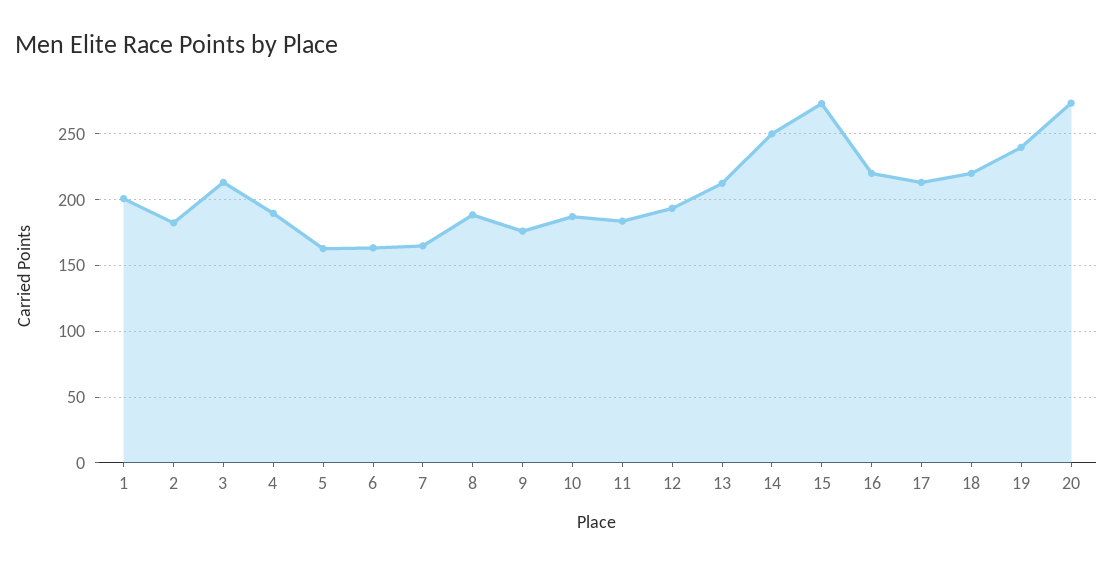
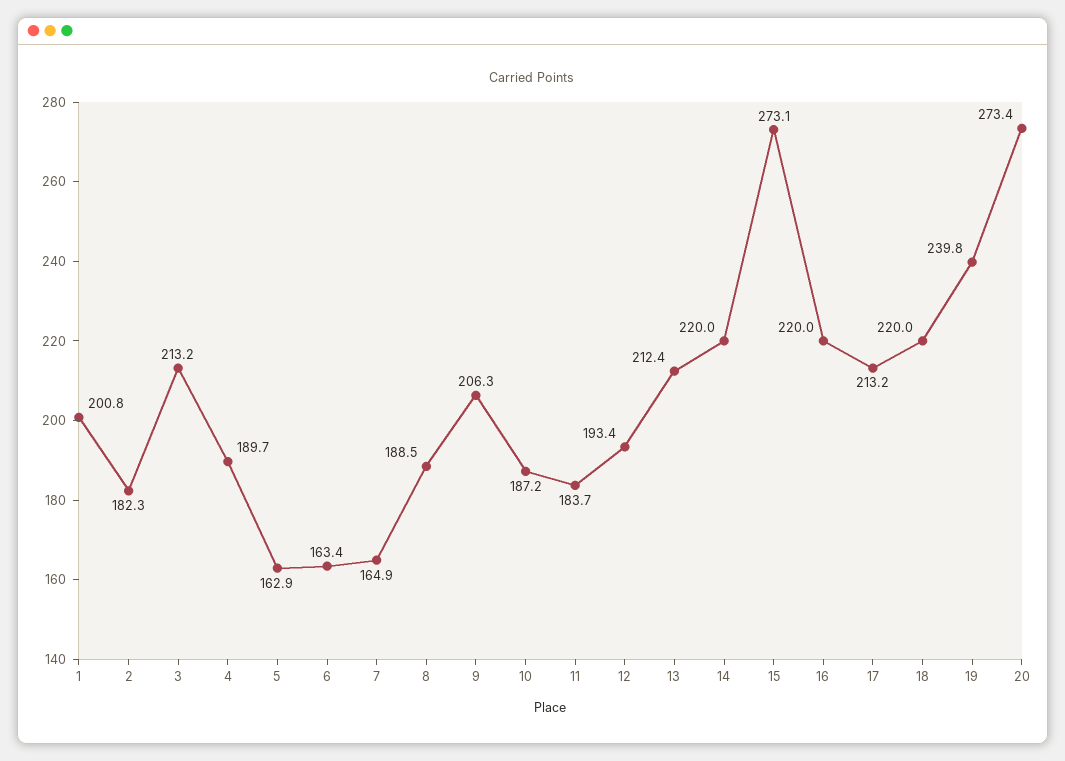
  {
    "1": 200.8,
    "2": 182.3,
    "3": 213.2,
    "4": 189.7,
    "5": 162.9,
    "6": 163.4,
    "7": 164.9,
    "8": 188.5,
-   "9": 175,
+   "9": 206.3,
    "10": 187.2,
    "11": 183.7,
    "12": 193.4,
    "13": 212.4,
-   "14": 250,
+   "14": 220,
    "15": 273.1,
    "16": 220,
    "17": 213.2,
    "18": 220,
    "19": 239.8,
    "20": 273.4
  }

